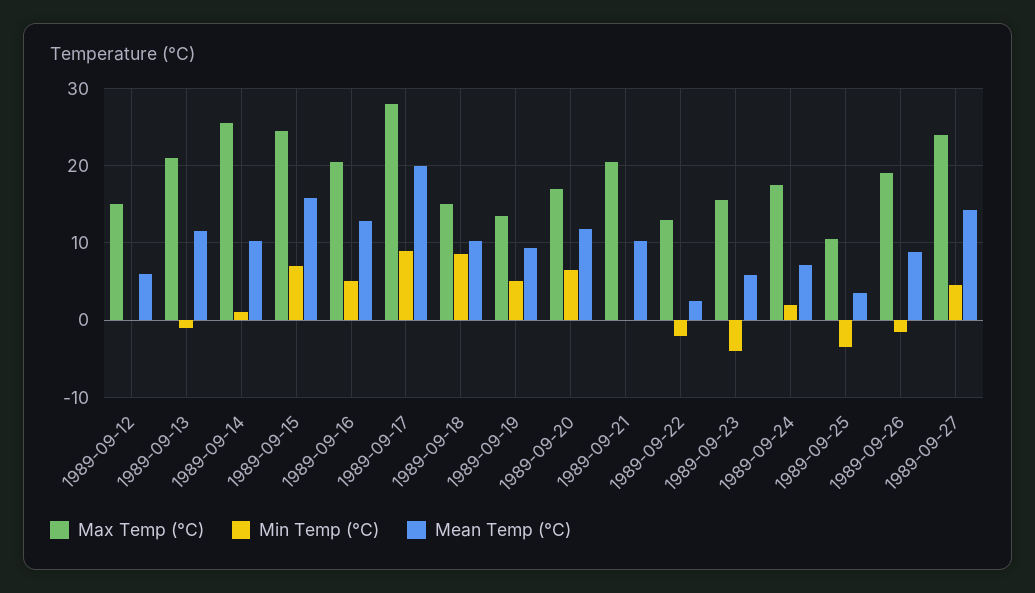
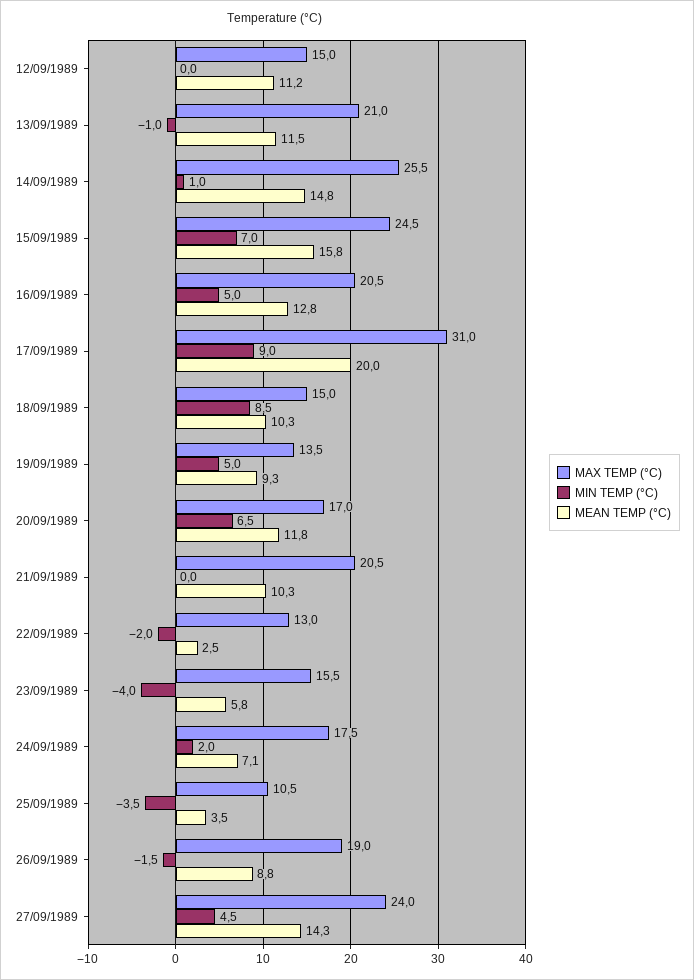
  {
    "Max Temp (°C)": {
      "1989-09-12": 15,
      "1989-09-13": 21,
      "1989-09-14": 25.5,
      "1989-09-15": 24.5,
      "1989-09-16": 20.5,
-     "1989-09-17": 28,
+     "1989-09-17": 31,
      "1989-09-18": 15,
      "1989-09-19": 13.5,
      "1989-09-20": 17,
      "1989-09-21": 20.5,
      "1989-09-22": 13,
      "1989-09-23": 15.5,
      "1989-09-24": 17.5,
      "1989-09-25": 10.5,
      "1989-09-26": 19,
      "1989-09-27": 24
    },
    "Min Temp (°C)": {
      "1989-09-12": 0,
      "1989-09-13": -1,
      "1989-09-14": 1,
      "1989-09-15": 7,
      "1989-09-16": 5,
      "1989-09-17": 9,
      "1989-09-18": 8.5,
      "1989-09-19": 5,
      "1989-09-20": 6.5,
      "1989-09-21": 0,
      "1989-09-22": -2,
      "1989-09-23": -4,
      "1989-09-24": 2,
      "1989-09-25": -3.5,
      "1989-09-26": -1.5,
      "1989-09-27": 4.5
    },
    "Mean Temp (°C)": {
-     "1989-09-12": 6,
+     "1989-09-12": 11.2,
      "1989-09-13": 11.5,
-     "1989-09-14": 10,
+     "1989-09-14": 14.8,
      "1989-09-15": 15.8,
      "1989-09-16": 12.8,
      "1989-09-17": 20,
      "1989-09-18": 10.3,
      "1989-09-19": 9.3,
      "1989-09-20": 11.8,
      "1989-09-21": 10.3,
      "1989-09-22": 2.5,
      "1989-09-23": 5.8,
      "1989-09-24": 7.1,
      "1989-09-25": 3.5,
      "1989-09-26": 8.8,
      "1989-09-27": 14.3
    }
  }

